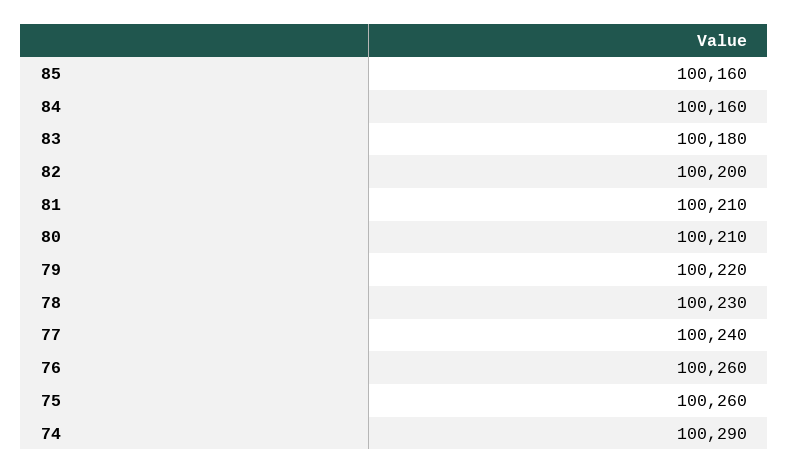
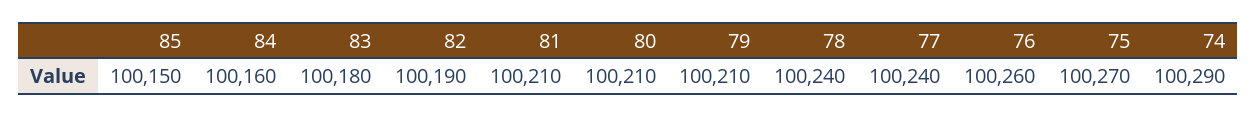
  {
-   "85": 100160,
+   "85": 100150,
    "84": 100160,
    "83": 100180,
-   "82": 100200,
+   "82": 100190,
    "81": 100210,
    "80": 100210,
-   "79": 100220,
+   "79": 100210,
-   "78": 100230,
+   "78": 100240,
    "77": 100240,
    "76": 100260,
-   "75": 100260,
+   "75": 100270,
    "74": 100290
  }

